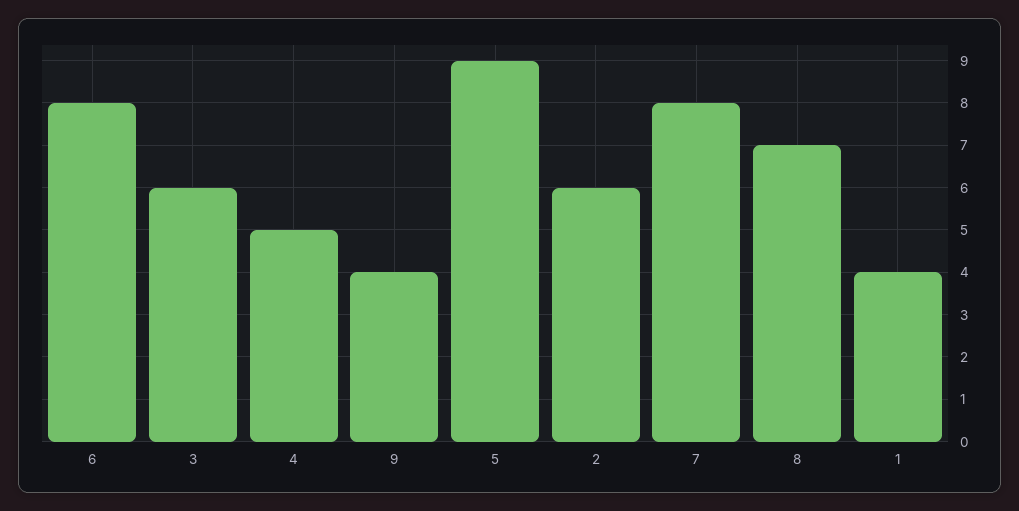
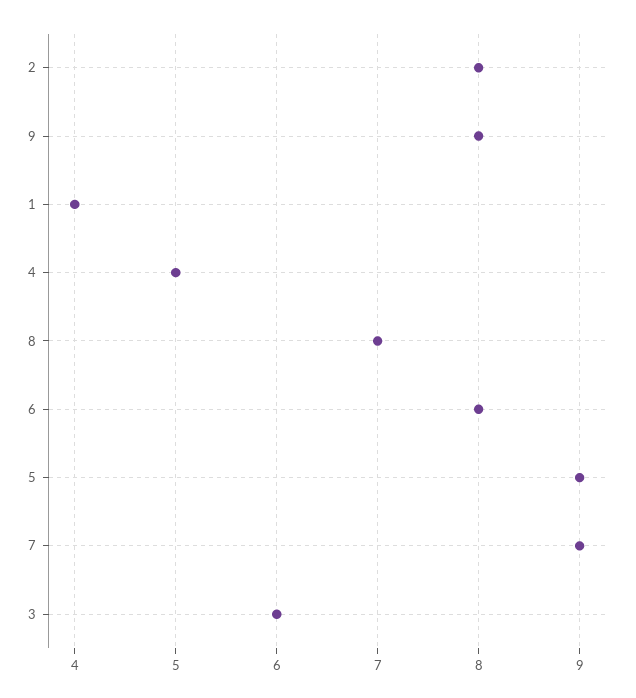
  {
    "6": 8,
    "3": 6,
    "4": 5,
-   "9": 4,
+   "9": 8,
    "5": 9,
-   "2": 6,
+   "2": 8,
-   "7": 8,
+   "7": 9,
    "8": 7,
    "1": 4
  }

